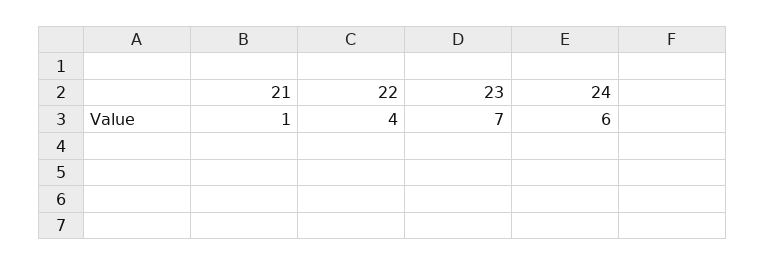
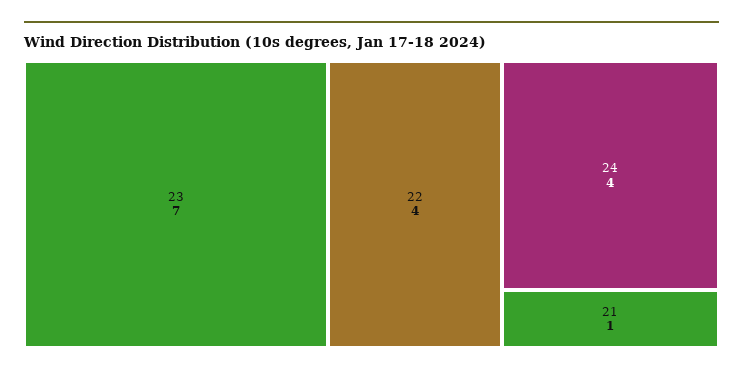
  {
    "21": 1,
    "22": 4,
    "23": 7,
-   "24": 6
+   "24": 4
  }

